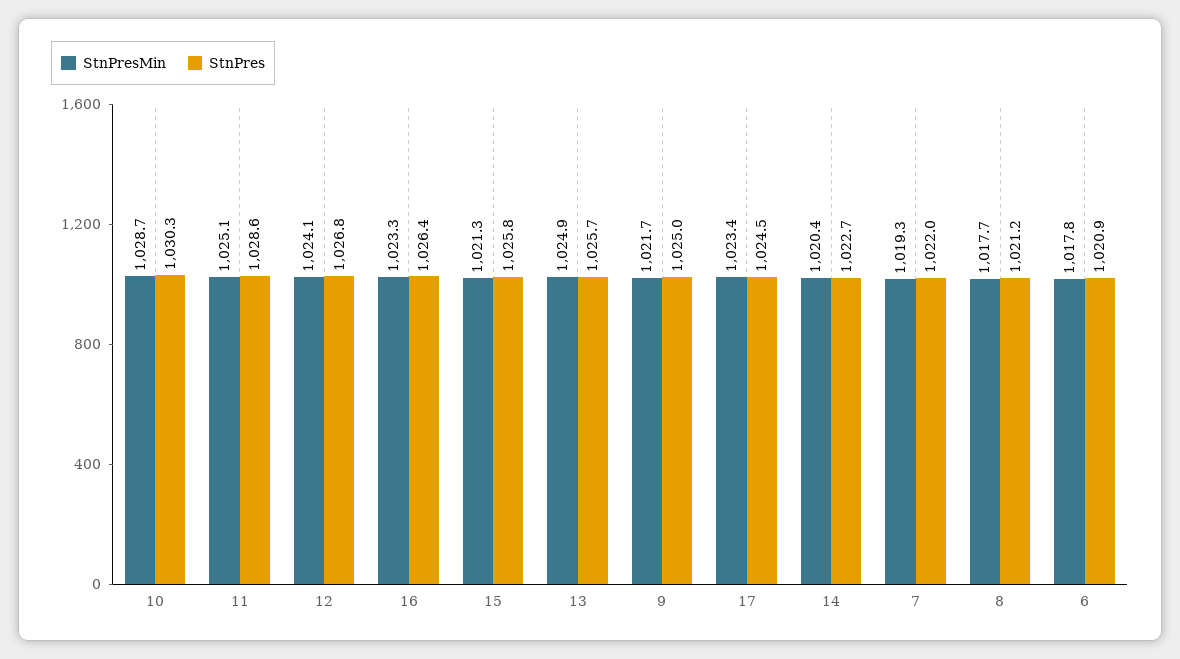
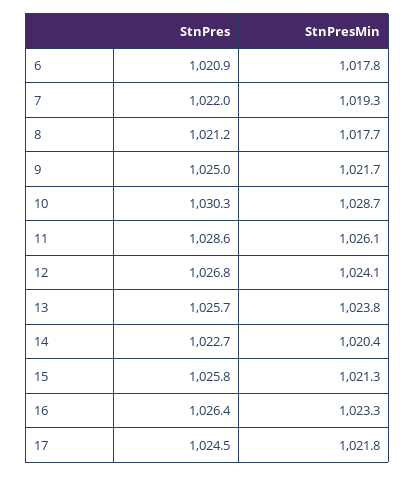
  {
    "StnPresMin": {
      "10": 1028.7,
-     "11": 1025.1,
+     "11": 1026.1,
      "12": 1024.1,
      "16": 1023.3,
      "15": 1021.3,
-     "13": 1024.9,
+     "13": 1023.8,
      "9": 1021.7,
-     "17": 1023.4,
+     "17": 1021.8,
      "14": 1020.4,
      "7": 1019.3,
      "8": 1017.7,
      "6": 1017.8
    },
    "StnPres": {
      "10": 1030.3,
      "11": 1028.6,
      "12": 1026.8,
      "16": 1026.4,
      "15": 1025.8,
      "13": 1025.7,
      "9": 1025,
      "17": 1024.5,
      "14": 1022.7,
      "7": 1022,
      "8": 1021.2,
      "6": 1020.9
    }
  }

